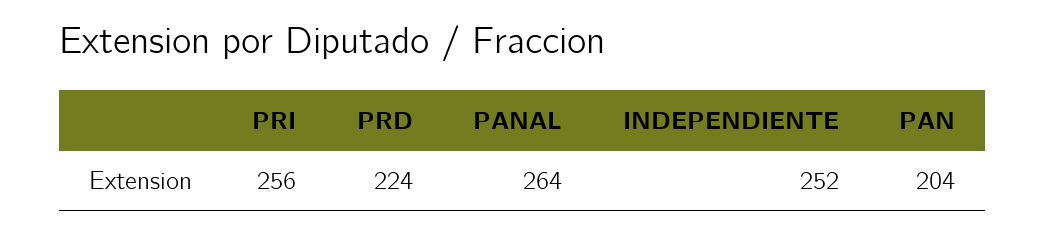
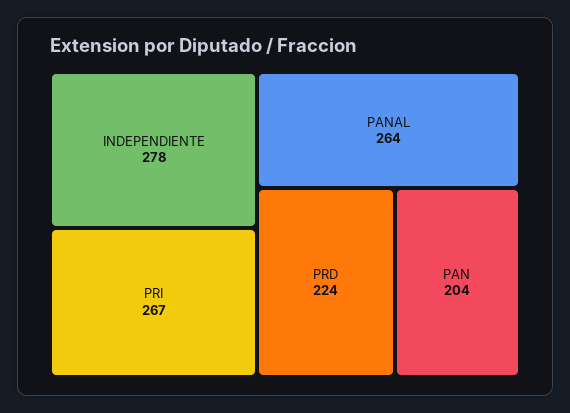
  {
-   "PRI": 256,
+   "PRI": 267,
    "PRD": 224,
    "PANAL": 264,
-   "INDEPENDIENTE": 252,
+   "INDEPENDIENTE": 278,
    "PAN": 204
  }

